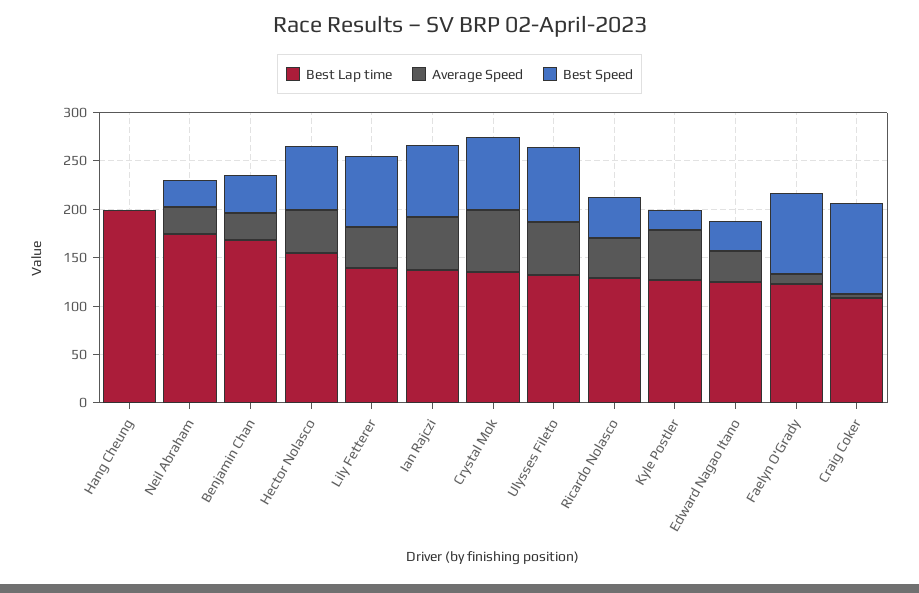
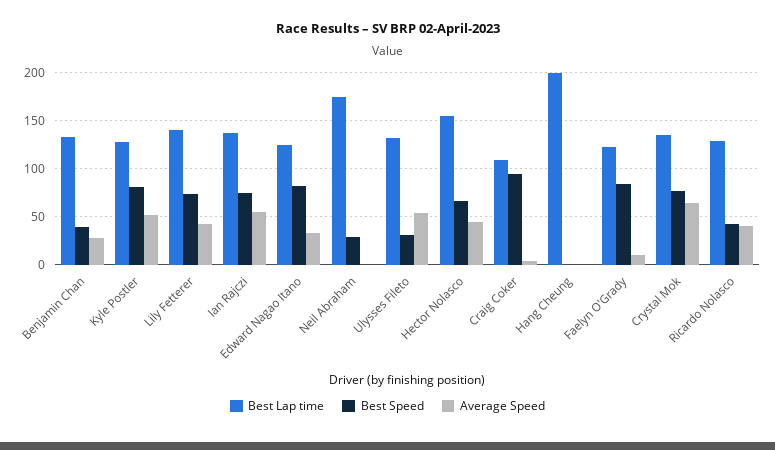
  {
    "Best Lap time": {
      "Hang Cheung": 200,
      "Neil Abraham": 170,
-     "Benjamin Chan": 170,
+     "Benjamin Chan": 130,
      "Hector Nolasco": 150,
      "Lily Fetterer": 140,
      "Ian Rajczi": 140,
      "Crystal Mok": 130,
      "Ulysses Fileto": 130,
      "Ricardo Nolasco": 130,
      "Kyle Postler": 130,
      "Edward Nagao Itano": 120,
      "Faelyn O'Grady": 120,
      "Craig Coker": 110
    },
    "Average Speed": {
      "Hang Cheung": 0,
-     "Neil Abraham": 30,
+     "Neil Abraham": 0,
      "Benjamin Chan": 30,
      "Hector Nolasco": 40,
      "Lily Fetterer": 40,
      "Ian Rajczi": 50,
      "Crystal Mok": 60,
      "Ulysses Fileto": 50,
      "Ricardo Nolasco": 40,
      "Kyle Postler": 50,
      "Edward Nagao Itano": 30,
      "Faelyn O'Grady": 10,
      "Craig Coker": 0
    },
    "Best Speed": {
      "Hang Cheung": 0,
      "Neil Abraham": 30,
      "Benjamin Chan": 40,
      "Hector Nolasco": 70,
      "Lily Fetterer": 70,
      "Ian Rajczi": 70,
      "Crystal Mok": 80,
-     "Ulysses Fileto": 80,
+     "Ulysses Fileto": 30,
      "Ricardo Nolasco": 40,
-     "Kyle Postler": 20,
+     "Kyle Postler": 80,
-     "Edward Nagao Itano": 30,
+     "Edward Nagao Itano": 80,
      "Faelyn O'Grady": 80,
      "Craig Coker": 90
    }
  }

